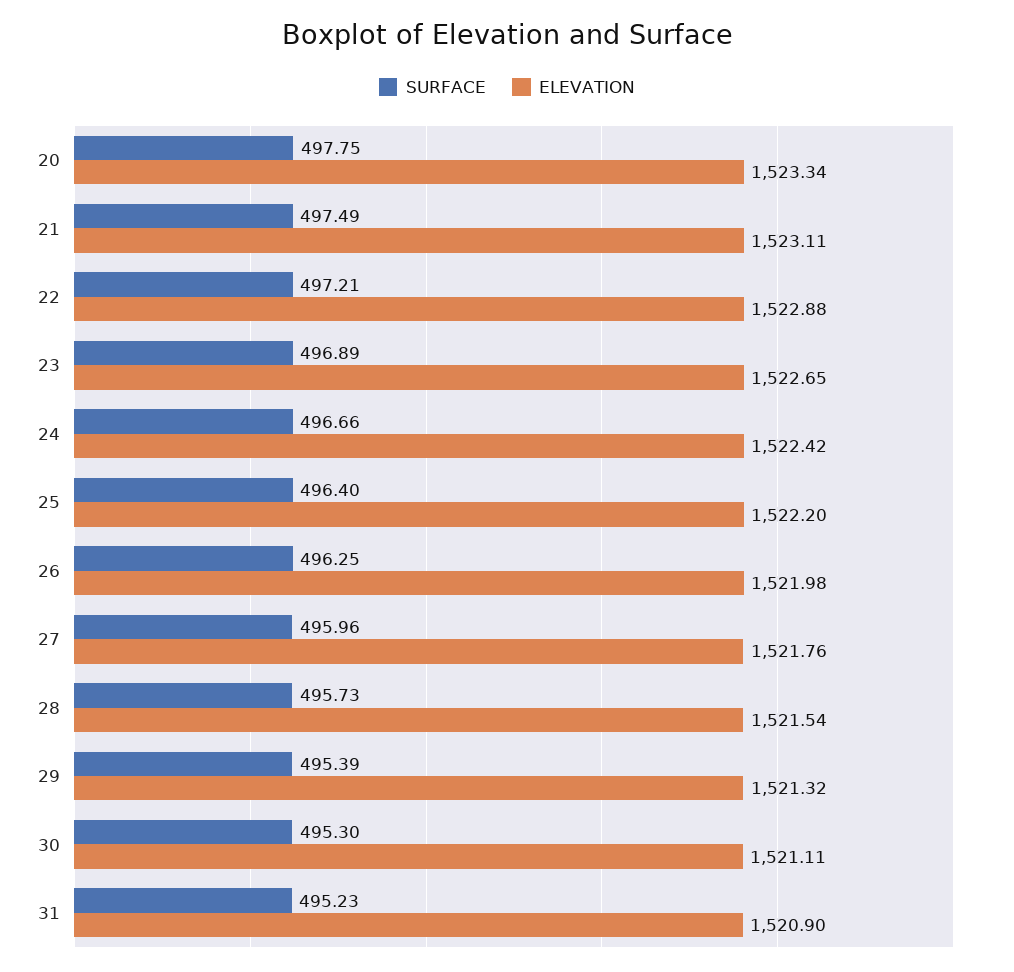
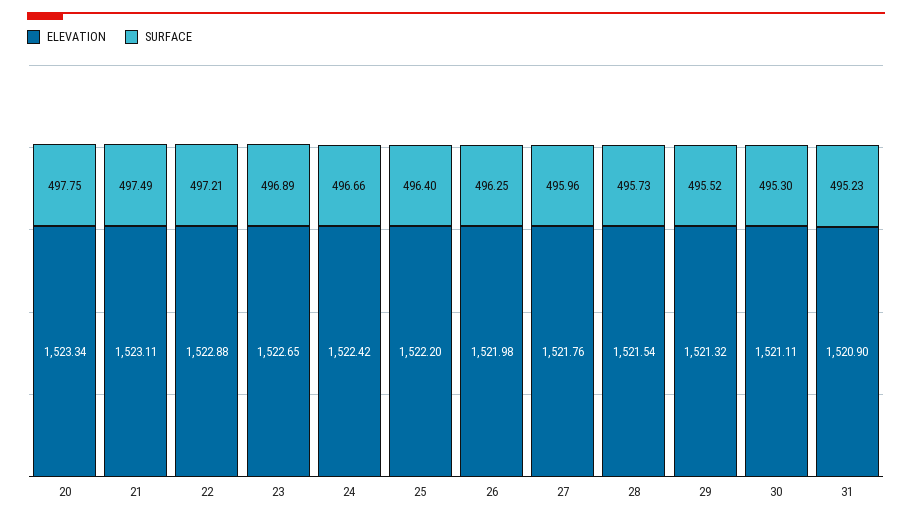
  {
    "SURFACE": {
      "20": 497.75,
      "21": 497.49,
      "22": 497.21,
      "23": 496.89,
      "24": 496.66,
      "25": 496.4,
      "26": 496.25,
      "27": 495.96,
      "28": 495.73,
-     "29": 495.39,
+     "29": 495.52,
      "30": 495.3,
      "31": 495.23
    },
    "ELEVATION": {
      "20": 1523.34,
      "21": 1523.11,
      "22": 1522.88,
      "23": 1522.65,
      "24": 1522.42,
      "25": 1522.2,
      "26": 1521.98,
      "27": 1521.76,
      "28": 1521.54,
      "29": 1521.32,
      "30": 1521.11,
      "31": 1520.9
    }
  }

